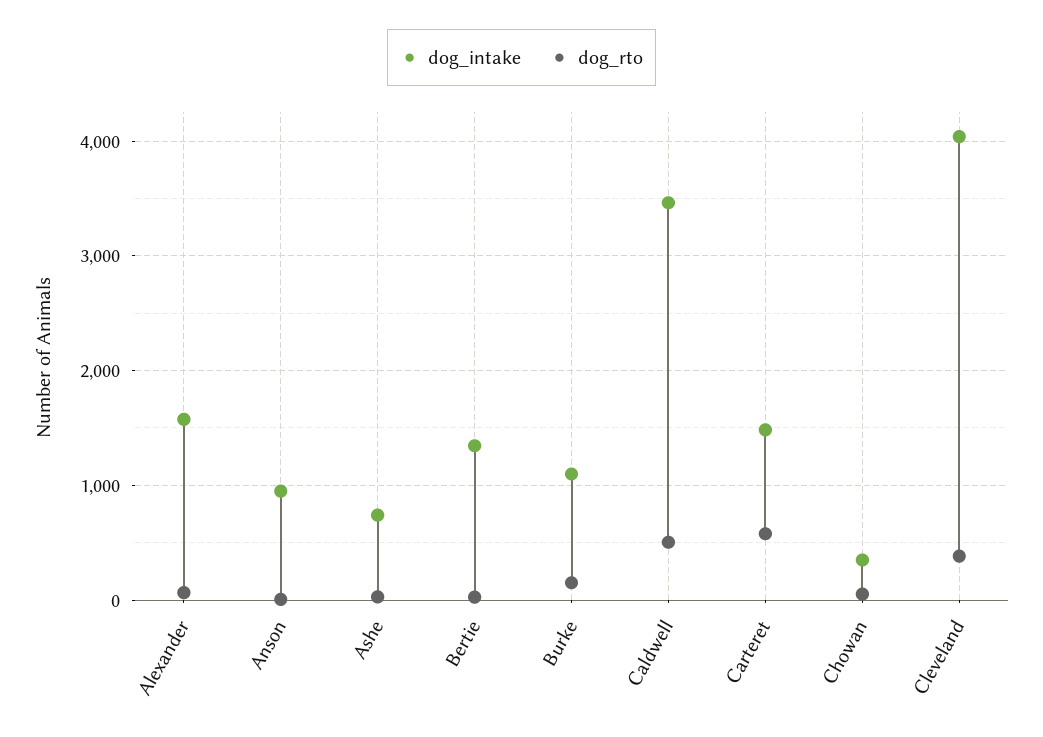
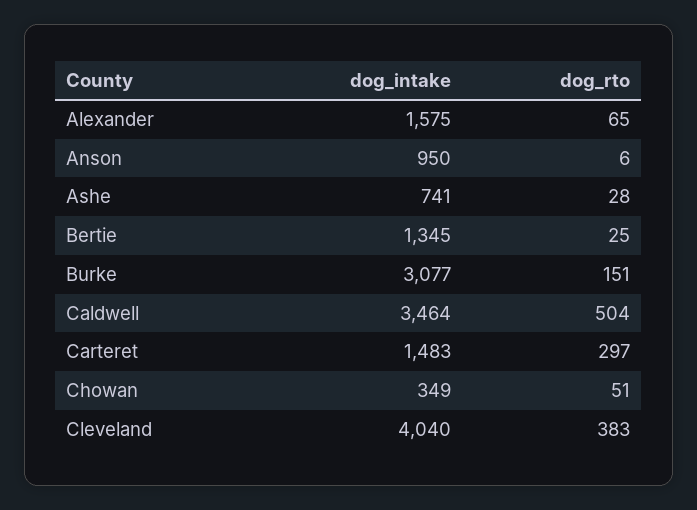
  {
    "dog_intake": {
      "Alexander": 1575,
      "Anson": 950,
      "Ashe": 741,
      "Bertie": 1345,
-     "Burke": 1100,
+     "Burke": 3077,
      "Caldwell": 3464,
      "Carteret": 1483,
      "Chowan": 349,
      "Cleveland": 4040
    },
    "dog_rto": {
      "Alexander": 65,
      "Anson": 6,
      "Ashe": 28,
      "Bertie": 25,
      "Burke": 151,
      "Caldwell": 504,
-     "Carteret": 600,
+     "Carteret": 297,
      "Chowan": 51,
      "Cleveland": 383
    }
  }

